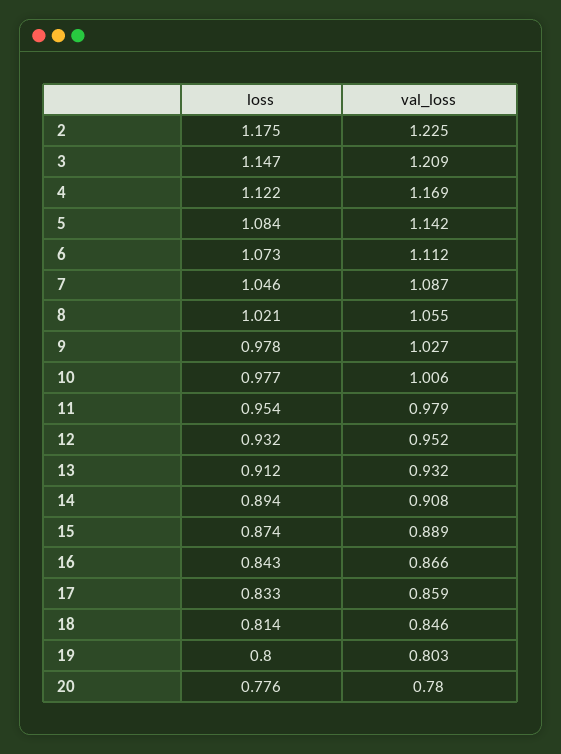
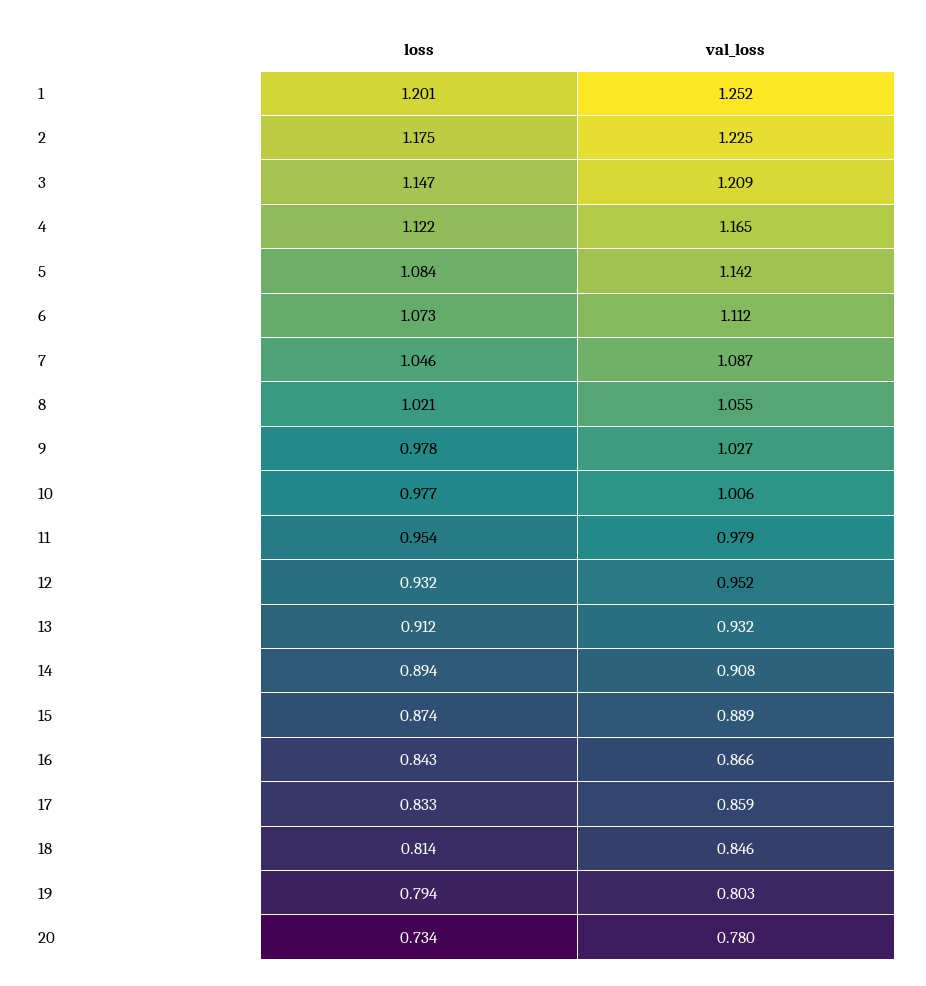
  {
    "loss": {
      "2": 1.175,
      "3": 1.147,
      "4": 1.122,
      "5": 1.084,
      "6": 1.073,
      "7": 1.046,
      "8": 1.021,
      "9": 0.978,
      "10": 0.977,
      "11": 0.954,
      "12": 0.932,
      "13": 0.912,
      "14": 0.894,
      "15": 0.874,
      "16": 0.843,
      "17": 0.833,
      "18": 0.814,
-     "19": 0.8,
+     "19": 0.794,
-     "20": 0.776
+     "20": 0.734,
+     "1": 1.201
    },
    "val_loss": {
      "2": 1.225,
      "3": 1.209,
-     "4": 1.169,
+     "4": 1.165,
      "5": 1.142,
      "6": 1.112,
      "7": 1.087,
      "8": 1.055,
      "9": 1.027,
      "10": 1.006,
      "11": 0.979,
      "12": 0.952,
      "13": 0.932,
      "14": 0.908,
      "15": 0.889,
      "16": 0.866,
      "17": 0.859,
      "18": 0.846,
      "19": 0.803,
-     "20": 0.78
+     "20": 0.78,
+     "1": 1.252
    }
  }

